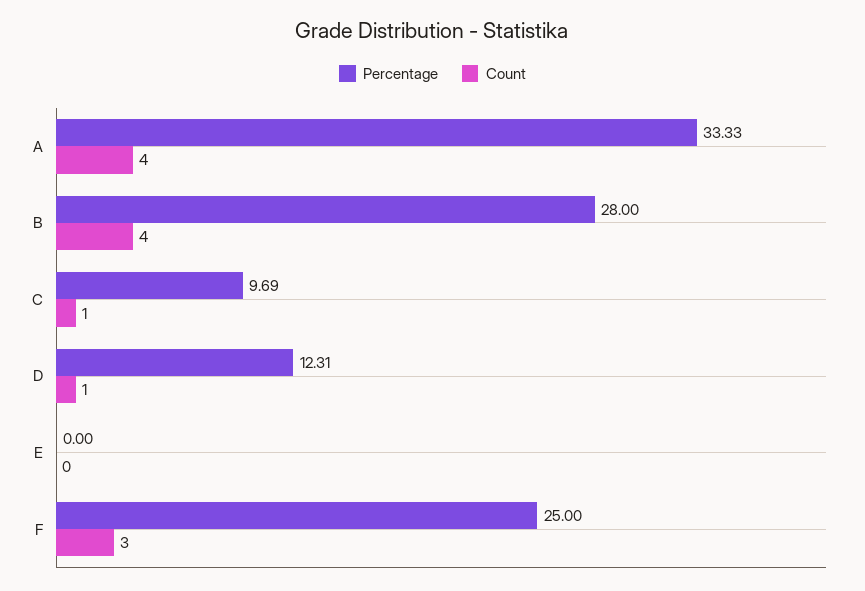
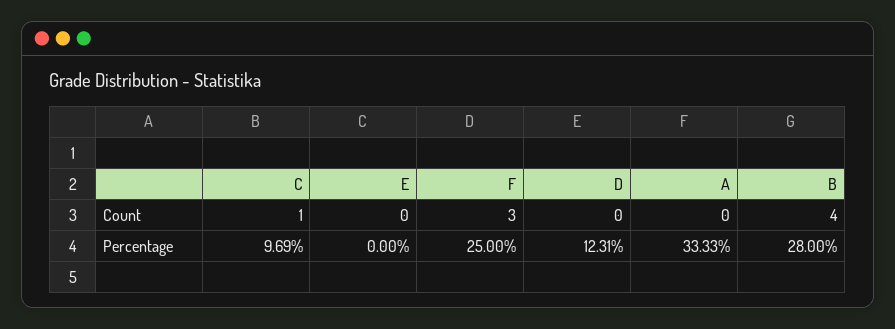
  {
    "Percentage": {
      "A": 33.33,
      "B": 28,
      "C": 9.69,
      "D": 12.31,
      "E": 0,
      "F": 25
    },
    "Count": {
-     "A": 4,
+     "A": 0,
      "B": 4,
      "C": 1,
-     "D": 1,
+     "D": 0,
      "E": 0,
      "F": 3
    }
  }

